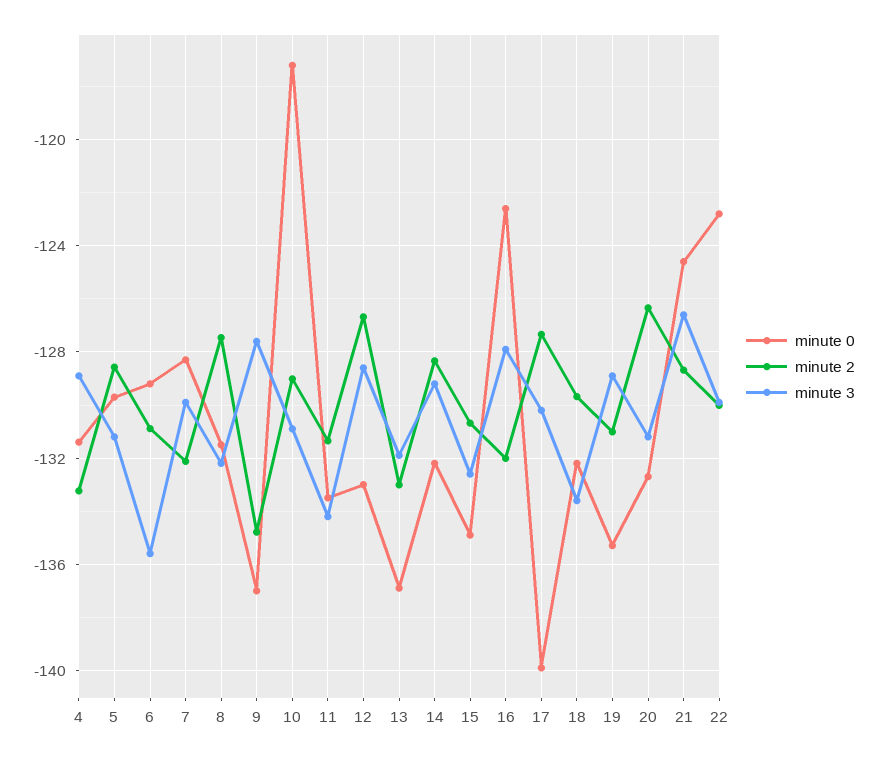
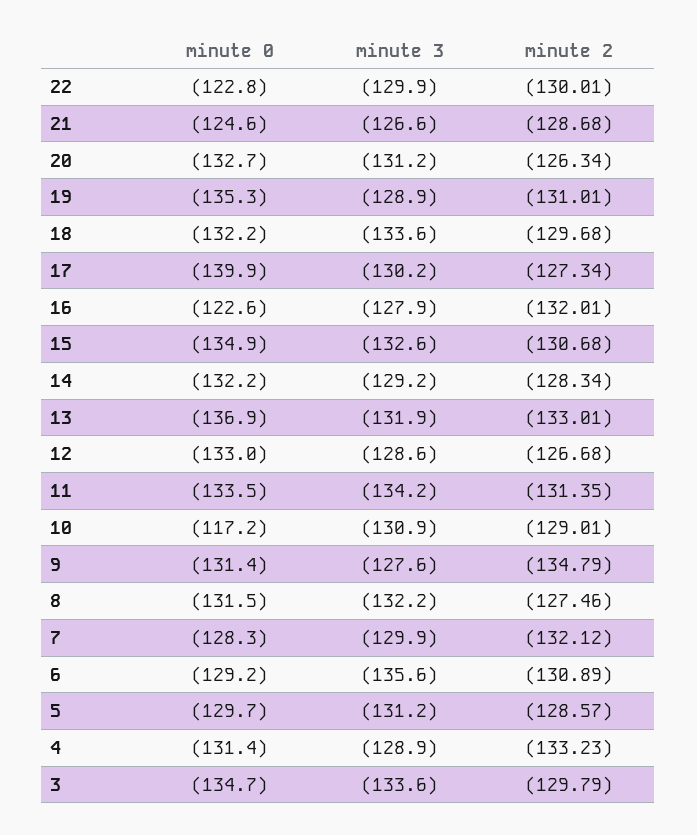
  {
    "minute 0": {
      "4": -131.4,
      "5": -129.7,
      "6": -129.2,
      "7": -128.3,
      "8": -131.5,
-     "9": -137,
+     "9": -131.4,
      "10": -117.2,
      "11": -133.5,
      "12": -133,
      "13": -136.9,
      "14": -132.2,
      "15": -134.9,
      "16": -122.6,
      "17": -139.9,
      "18": -132.2,
      "19": -135.3,
      "20": -132.7,
      "21": -124.6,
-     "22": -122.8
+     "22": -122.8,
+     "3": -134.7
    },
    "minute 2": {
      "4": -133.23,
      "5": -128.57,
      "6": -130.89,
      "7": -132.12,
      "8": -127.46,
      "9": -134.79,
      "10": -129.01,
      "11": -131.35,
      "12": -126.68,
      "13": -133.01,
      "14": -128.34,
      "15": -130.68,
      "16": -132.01,
      "17": -127.34,
      "18": -129.68,
      "19": -131.01,
      "20": -126.34,
      "21": -128.68,
-     "22": -130.01
+     "22": -130.01,
+     "3": -129.79
    },
    "minute 3": {
      "4": -128.9,
      "5": -131.2,
      "6": -135.6,
      "7": -129.9,
      "8": -132.2,
      "9": -127.6,
      "10": -130.9,
      "11": -134.2,
      "12": -128.6,
      "13": -131.9,
      "14": -129.2,
      "15": -132.6,
      "16": -127.9,
      "17": -130.2,
      "18": -133.6,
      "19": -128.9,
      "20": -131.2,
      "21": -126.6,
-     "22": -129.9
+     "22": -129.9,
+     "3": -133.6
    }
  }

